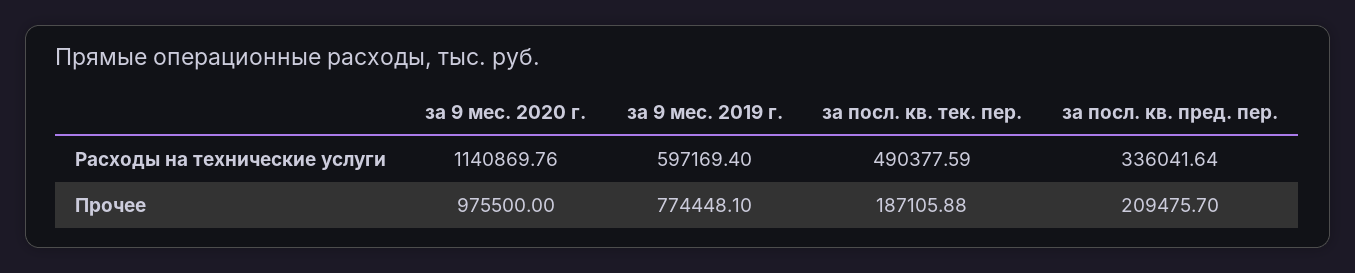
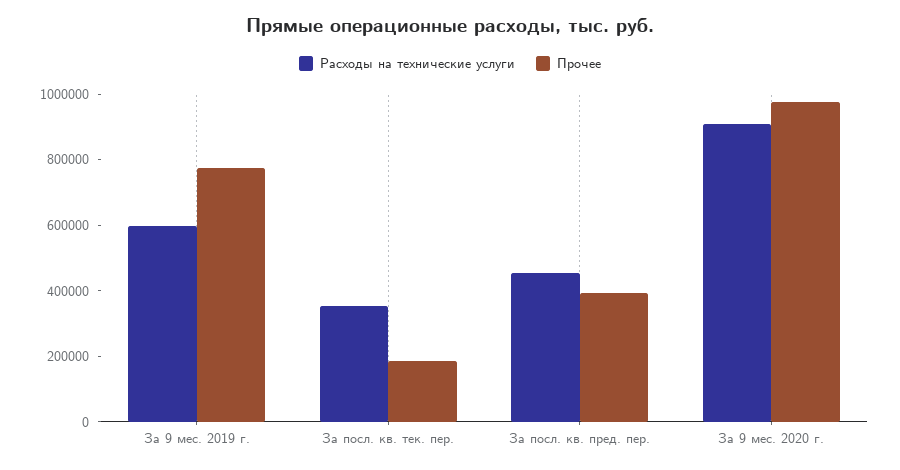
  {
    "Расходы на технические услуги": {
-     "за 9 мес. 2020 г.": 1140869.76,
+     "за 9 мес. 2020 г.": 900000,
      "за 9 мес. 2019 г.": 597169.4,
-     "за посл. кв. тек. пер.": 490377.59,
+     "за посл. кв. тек. пер.": 350000,
-     "за посл. кв. пред. пер.": 336041.64
+     "за посл. кв. пред. пер.": 450000
    },
    "Прочее": {
      "за 9 мес. 2020 г.": 975500,
      "за 9 мес. 2019 г.": 774448.1,
      "за посл. кв. тек. пер.": 187105.88,
-     "за посл. кв. пред. пер.": 209475.7
+     "за посл. кв. пред. пер.": 400000
    }
  }

